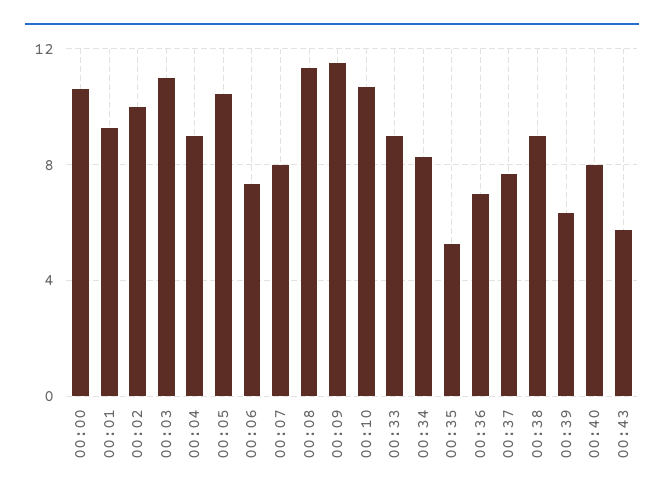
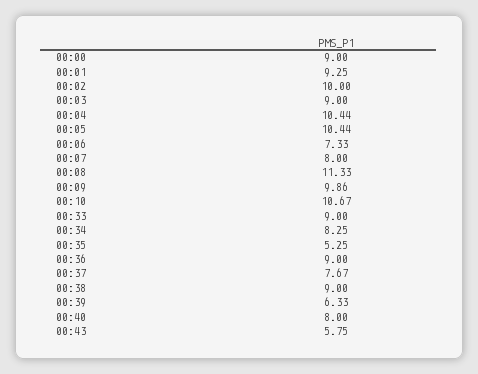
  {
-   "00:00": 10.5,
+   "00:00": 9,
    "00:01": 9.25,
    "00:02": 10,
-   "00:03": 11,
+   "00:03": 9,
-   "00:04": 9,
+   "00:04": 10.44,
    "00:05": 10.44,
    "00:06": 7.33,
    "00:07": 8,
    "00:08": 11.33,
-   "00:09": 11.5,
+   "00:09": 9.86,
    "00:10": 10.67,
    "00:33": 9,
    "00:34": 8.25,
    "00:35": 5.25,
-   "00:36": 7,
+   "00:36": 9,
    "00:37": 7.67,
    "00:38": 9,
    "00:39": 6.33,
    "00:40": 8,
    "00:43": 5.75
  }

